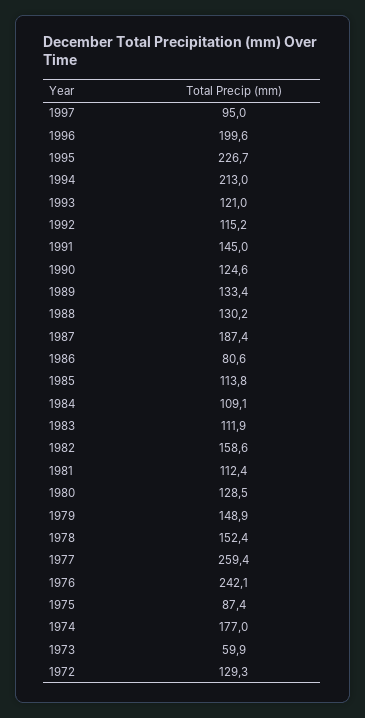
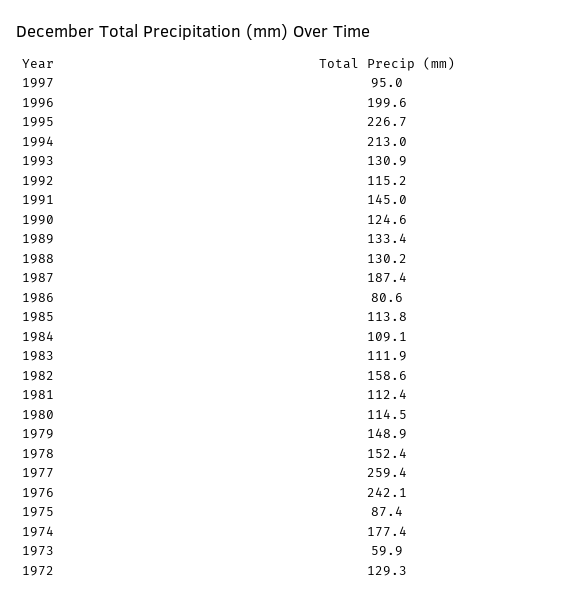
  {
    "1997": 95,
    "1996": 199.6,
    "1995": 226.7,
    "1994": 213,
-   "1993": 121,
+   "1993": 130.9,
    "1992": 115.2,
    "1991": 145,
    "1990": 124.6,
    "1989": 133.4,
    "1988": 130.2,
    "1987": 187.4,
    "1986": 80.6,
    "1985": 113.8,
    "1984": 109.1,
    "1983": 111.9,
    "1982": 158.6,
    "1981": 112.4,
-   "1980": 128.5,
+   "1980": 114.5,
    "1979": 148.9,
    "1978": 152.4,
    "1977": 259.4,
    "1976": 242.1,
    "1975": 87.4,
-   "1974": 177,
+   "1974": 177.4,
    "1973": 59.9,
    "1972": 129.3
  }

